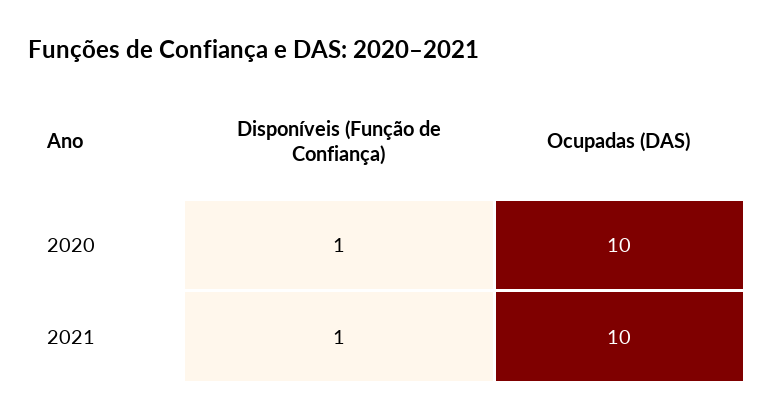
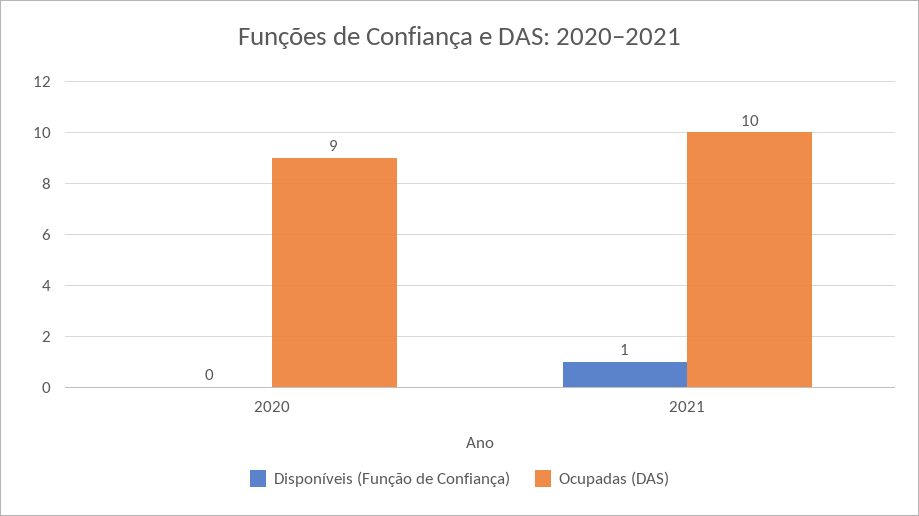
  {
    "Disponíveis (Função de Confiança)": {
-     "2020": 1,
+     "2020": 0,
      "2021": 1
    },
    "Ocupadas (DAS)": {
-     "2020": 10,
+     "2020": 9,
      "2021": 10
    }
  }

